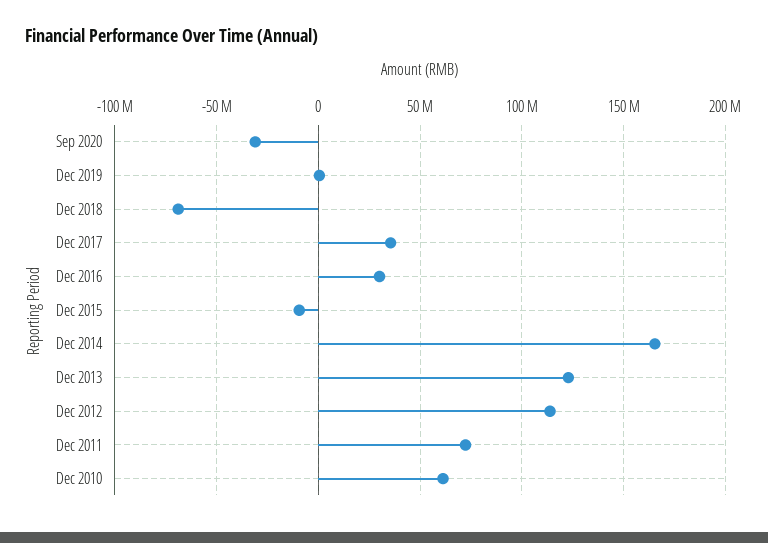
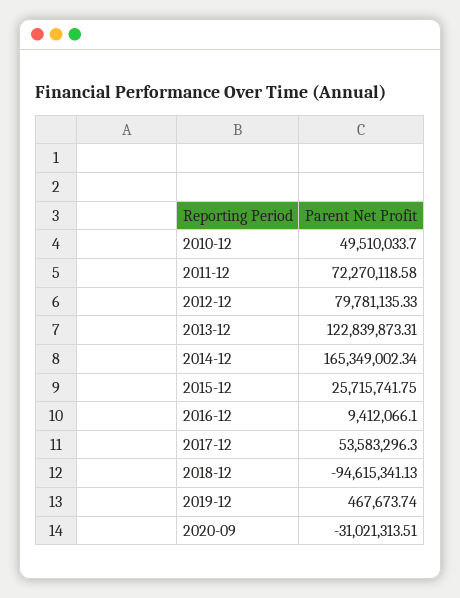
  {
    "Sep 2020": -31021313.51,
    "Dec 2019": 467673.74,
-   "Dec 2018": -70000000,
+   "Dec 2018": -94615341.13,
-   "Dec 2017": 35000000,
+   "Dec 2017": 53583296.3,
-   "Dec 2016": 30000000,
+   "Dec 2016": 9412066.1,
-   "Dec 2015": -10000000,
+   "Dec 2015": 25715741.75,
    "Dec 2014": 165349002.34,
    "Dec 2013": 122839873.31,
-   "Dec 2012": 115000000,
+   "Dec 2012": 79781135.33,
    "Dec 2011": 72270118.58,
-   "Dec 2010": 60000000
+   "Dec 2010": 49510033.7
  }

